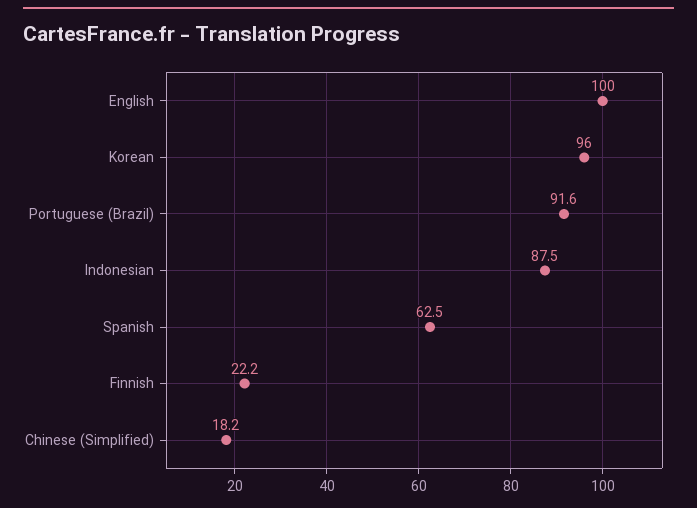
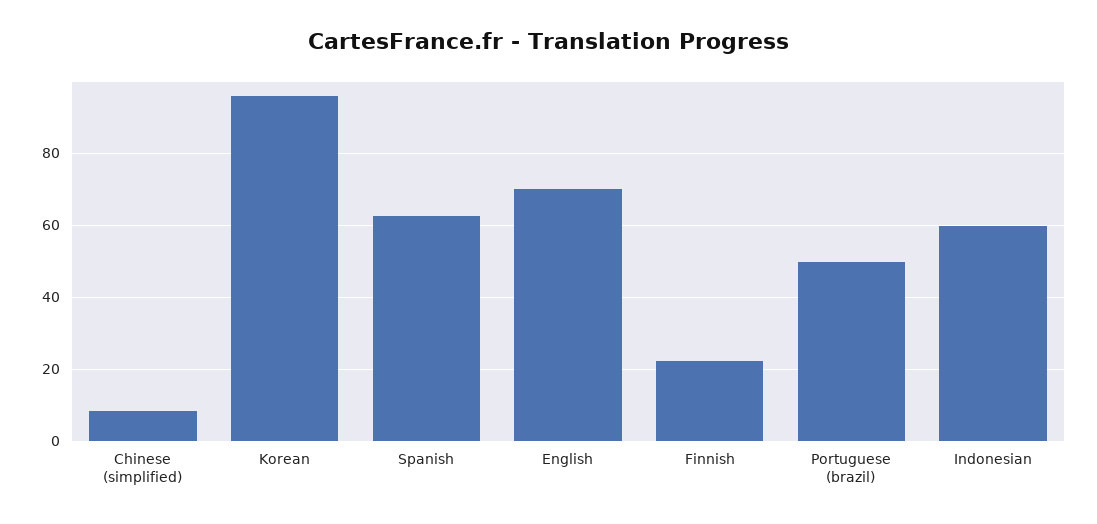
  {
-   "English": 100,
+   "English": 70,
    "Korean": 96,
-   "Portuguese (Brazil)": 91.6,
+   "Portuguese (Brazil)": 50,
-   "Indonesian": 87.5,
+   "Indonesian": 60,
    "Spanish": 62.5,
    "Finnish": 22.2,
-   "Chinese (Simplified)": 18.2
+   "Chinese (Simplified)": 8
  }

